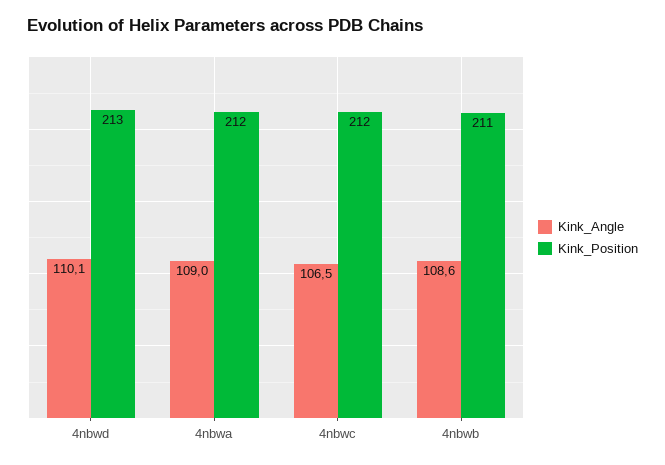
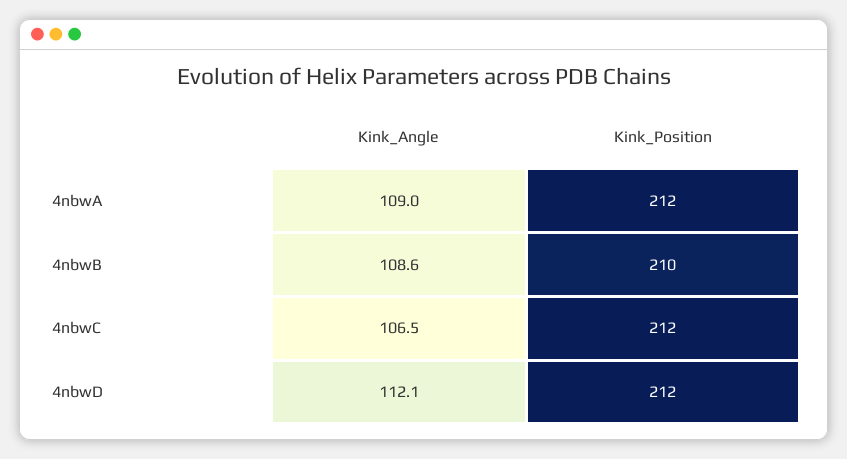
  {
    "Kink_Angle": {
-     "4nbwd": 110.1,
+     "4nbwd": 112.1,
      "4nbwa": 109,
      "4nbwc": 106.5,
      "4nbwb": 108.6
    },
    "Kink_Position": {
-     "4nbwd": 213,
+     "4nbwd": 212,
      "4nbwa": 212,
      "4nbwc": 212,
-     "4nbwb": 211
+     "4nbwb": 210
    }
  }

